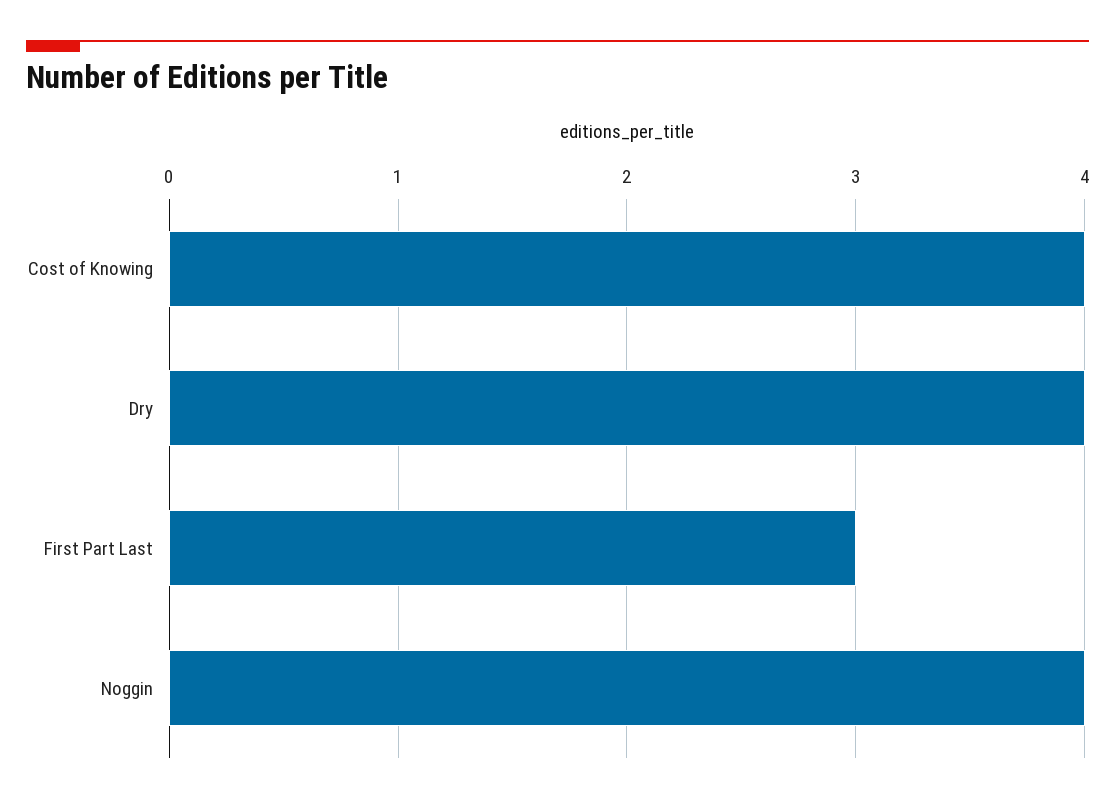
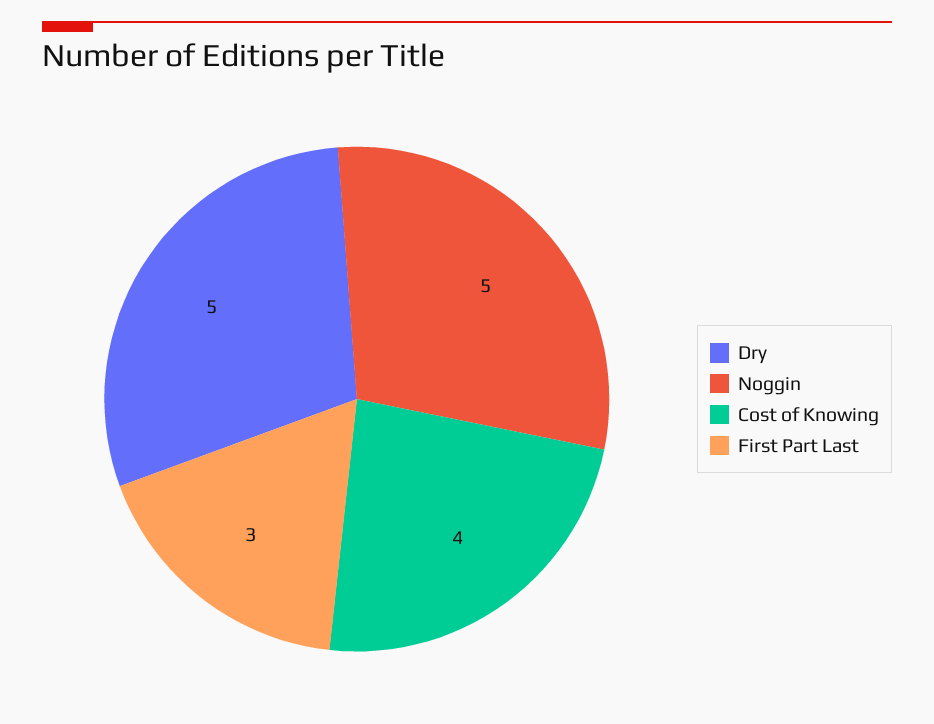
  {
    "Cost of Knowing": 4,
-   "Dry": 4,
+   "Dry": 5,
    "First Part Last": 3,
-   "Noggin": 4
+   "Noggin": 5
  }

